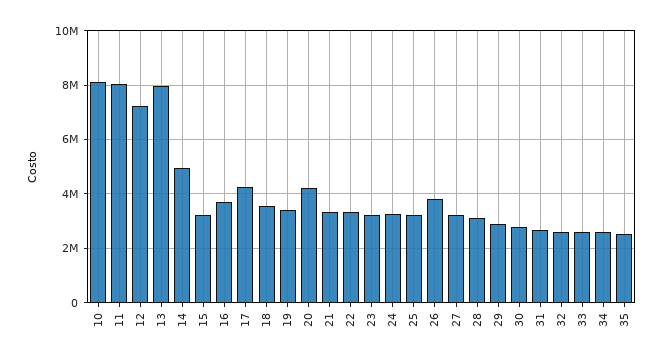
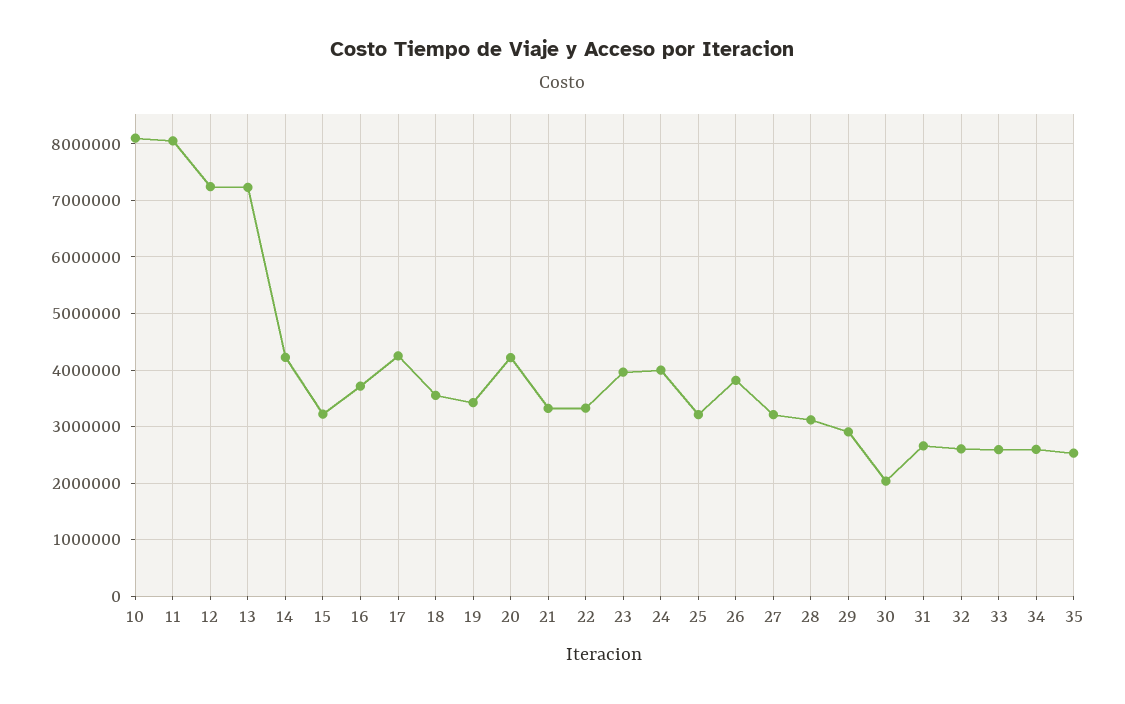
  {
    "10": 8200000,
    "11": 8000000,
    "12": 7200000,
-   "13": 8000000,
+   "13": 7200000,
-   "14": 5000000,
+   "14": 4200000,
    "15": 3200000,
    "16": 3800000,
    "17": 4200000,
    "18": 3600000,
    "19": 3400000,
    "20": 4200000,
    "21": 3400000,
    "22": 3400000,
-   "23": 3250000,
+   "23": 4000000,
-   "24": 3250000,
+   "24": 4000000,
    "25": 3200000,
    "26": 3800000,
    "27": 3200000,
    "28": 3200000,
    "29": 3000000,
-   "30": 2750000,
+   "30": 2000000,
    "31": 2600000,
    "32": 2600000,
    "33": 2600000,
    "34": 2600000,
    "35": 2600000
  }

